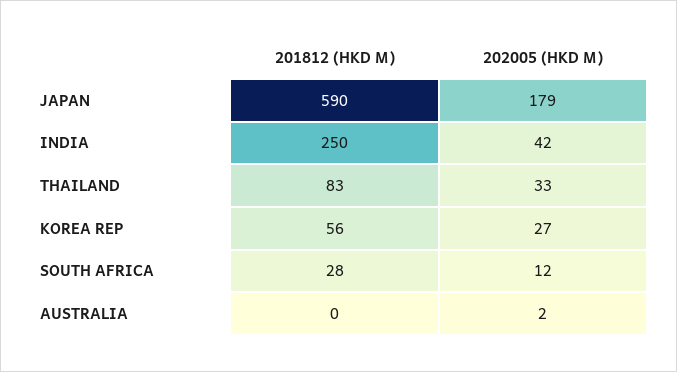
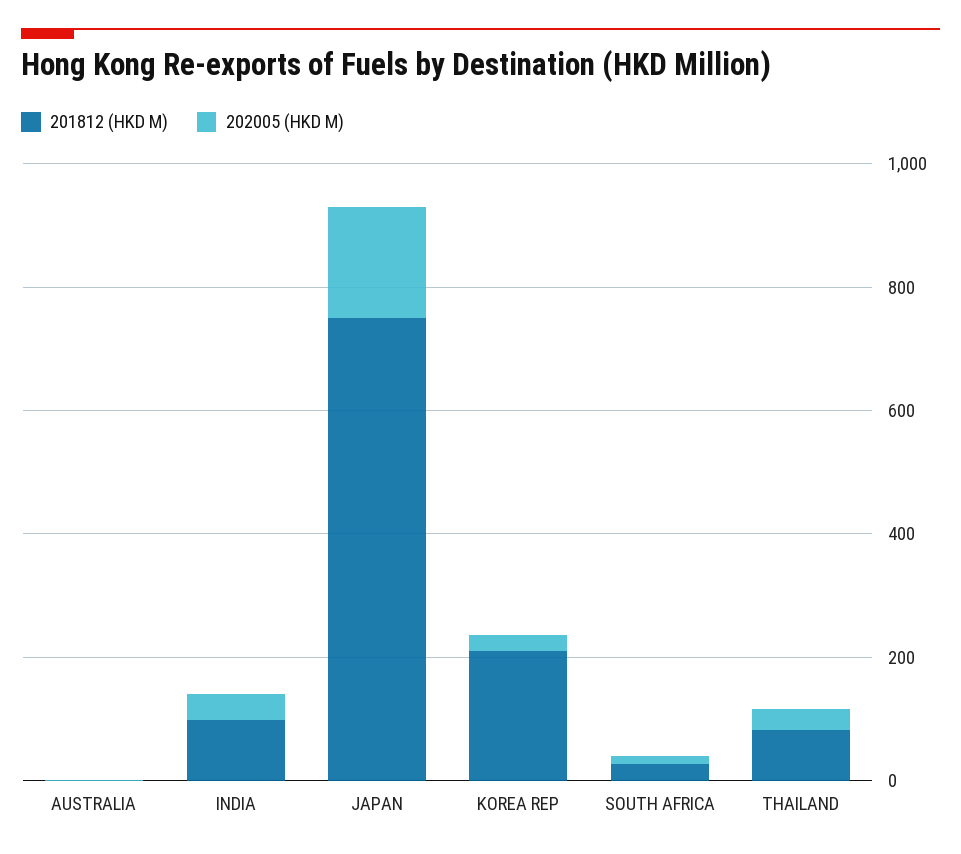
  {
    "201812 (HKD M)": {
-     "JAPAN": 590,
+     "JAPAN": 750,
-     "INDIA": 250,
+     "INDIA": 100,
      "THAILAND": 83,
-     "KOREA REP": 56,
+     "KOREA REP": 200,
      "SOUTH AFRICA": 28,
      "AUSTRALIA": 0
    },
    "202005 (HKD M)": {
      "JAPAN": 179,
      "INDIA": 42,
      "THAILAND": 33,
      "KOREA REP": 27,
      "SOUTH AFRICA": 12,
      "AUSTRALIA": 2
    }
  }

